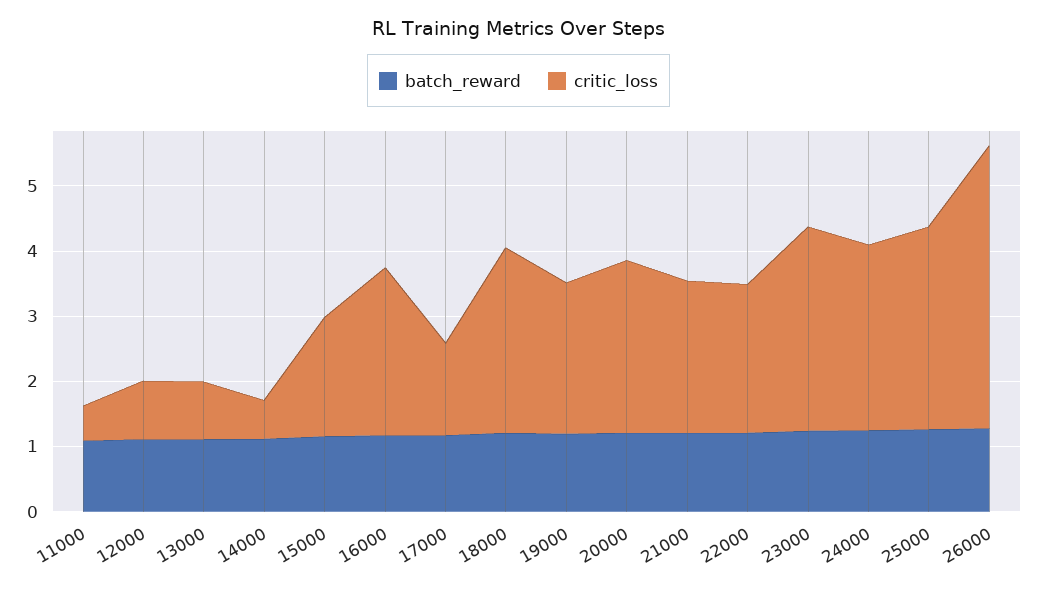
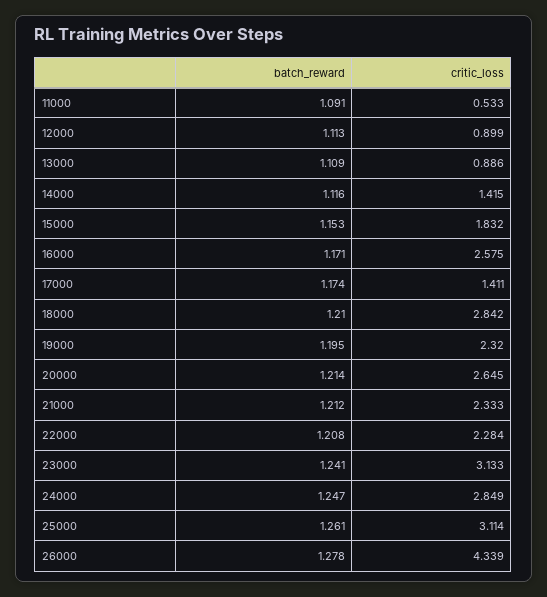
  {
    "batch_reward": {
      "11000": 1.091,
      "12000": 1.113,
      "13000": 1.109,
      "14000": 1.116,
      "15000": 1.153,
      "16000": 1.171,
      "17000": 1.174,
      "18000": 1.21,
      "19000": 1.195,
      "20000": 1.214,
      "21000": 1.212,
      "22000": 1.208,
      "23000": 1.241,
      "24000": 1.247,
      "25000": 1.261,
      "26000": 1.278
    },
    "critic_loss": {
      "11000": 0.533,
      "12000": 0.899,
      "13000": 0.886,
-     "14000": 0.6,
+     "14000": 1.415,
      "15000": 1.832,
      "16000": 2.575,
      "17000": 1.411,
      "18000": 2.842,
      "19000": 2.32,
      "20000": 2.645,
      "21000": 2.333,
      "22000": 2.284,
      "23000": 3.133,
      "24000": 2.849,
      "25000": 3.114,
      "26000": 4.339
    }
  }

